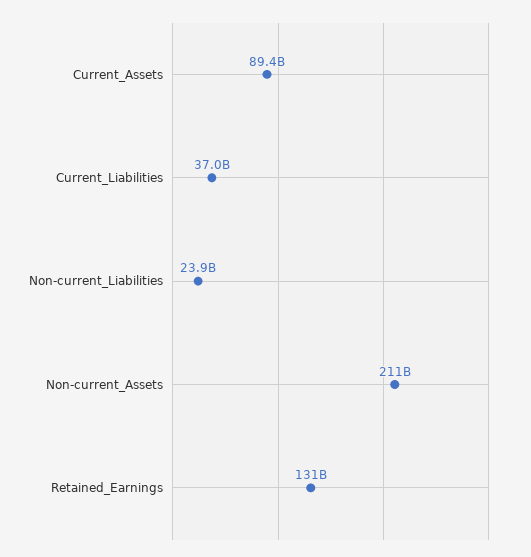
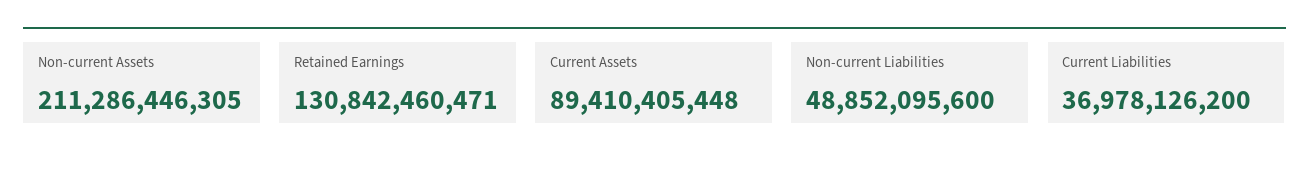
  {
    "Current_Assets": 89410405448,
    "Current_Liabilities": 36978126200,
-   "Non-current_Liabilities": 23900000000,
+   "Non-current_Liabilities": 48852095600,
    "Non-current_Assets": 211286446305,
    "Retained_Earnings": 130842460471
  }

